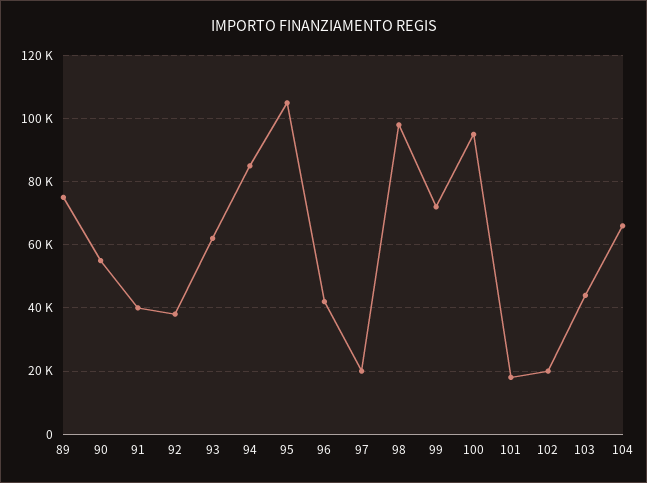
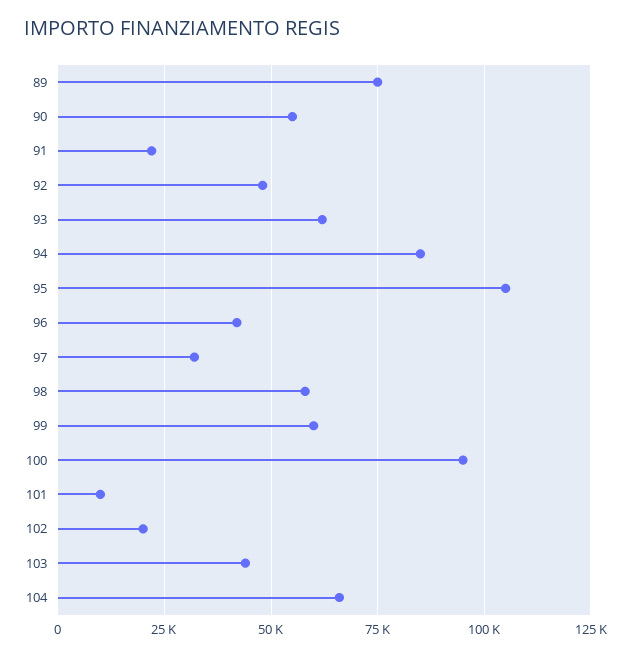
  {
    "89": 76000,
    "90": 56000,
-   "91": 40000,
+   "91": 22500,
-   "92": 38000,
+   "92": 47500,
    "93": 62000,
    "94": 86000,
    "95": 106000,
    "96": 42000,
-   "97": 20000,
+   "97": 32500,
-   "98": 98000,
+   "98": 57500,
-   "99": 72000,
+   "99": 60000,
    "100": 96000,
-   "101": 18000,
+   "101": 10000,
    "102": 20000,
    "103": 44000,
    "104": 66000
  }

